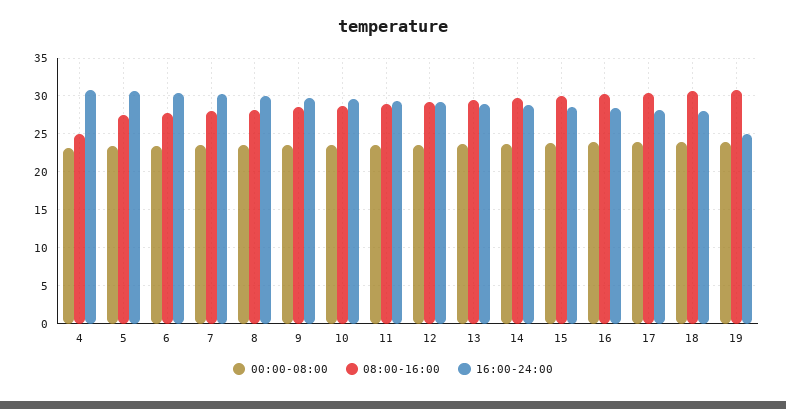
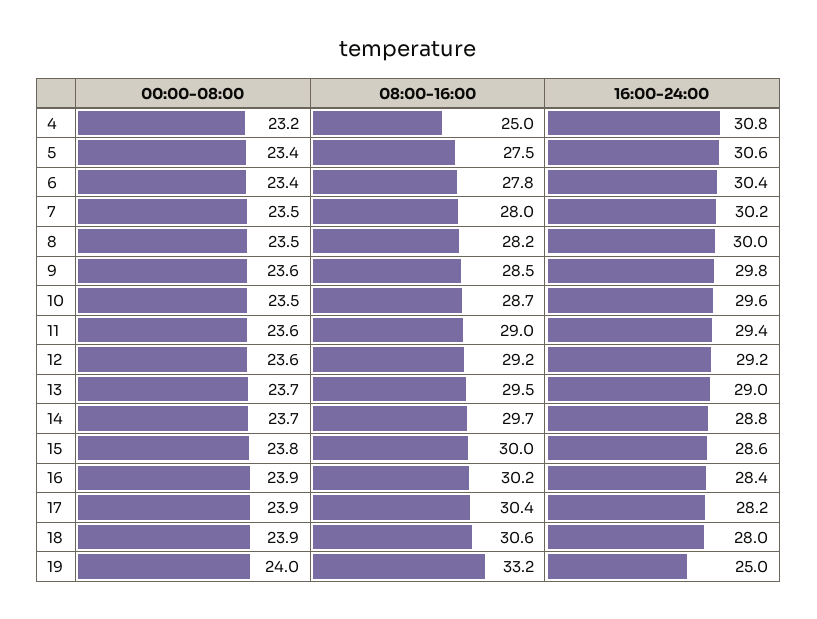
  {
    "00:00-08:00": {
      "4": 23.2,
      "5": 23.4,
      "6": 23.4,
      "7": 23.5,
      "8": 23.5,
      "9": 23.6,
      "10": 23.5,
      "11": 23.6,
      "12": 23.6,
      "13": 23.7,
      "14": 23.7,
      "15": 23.8,
      "16": 23.9,
      "17": 23.9,
      "18": 23.9,
      "19": 24
    },
    "08:00-16:00": {
      "4": 25,
      "5": 27.5,
      "6": 27.8,
      "7": 28,
      "8": 28.2,
      "9": 28.5,
      "10": 28.7,
      "11": 29,
      "12": 29.2,
      "13": 29.5,
      "14": 29.7,
      "15": 30,
      "16": 30.2,
      "17": 30.4,
      "18": 30.6,
-     "19": 31
+     "19": 33.2
    },
    "16:00-24:00": {
      "4": 30.8,
      "5": 30.6,
      "6": 30.4,
      "7": 30.2,
      "8": 30,
      "9": 29.8,
      "10": 29.6,
      "11": 29.4,
      "12": 29.2,
      "13": 29,
      "14": 28.8,
      "15": 28.6,
      "16": 28.4,
      "17": 28.2,
      "18": 28,
      "19": 25
    }
  }

